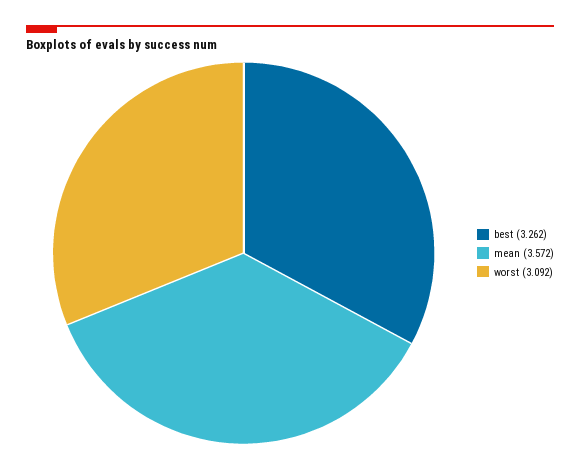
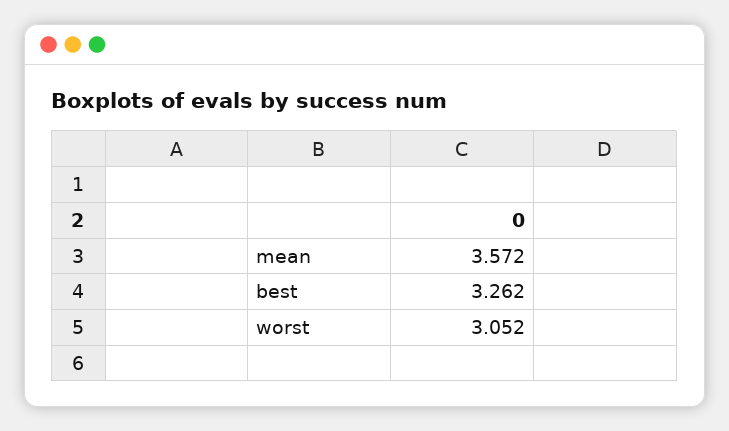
  {
    "best": 3.262,
    "mean": 3.572,
-   "worst": 3.092
+   "worst": 3.052
  }

